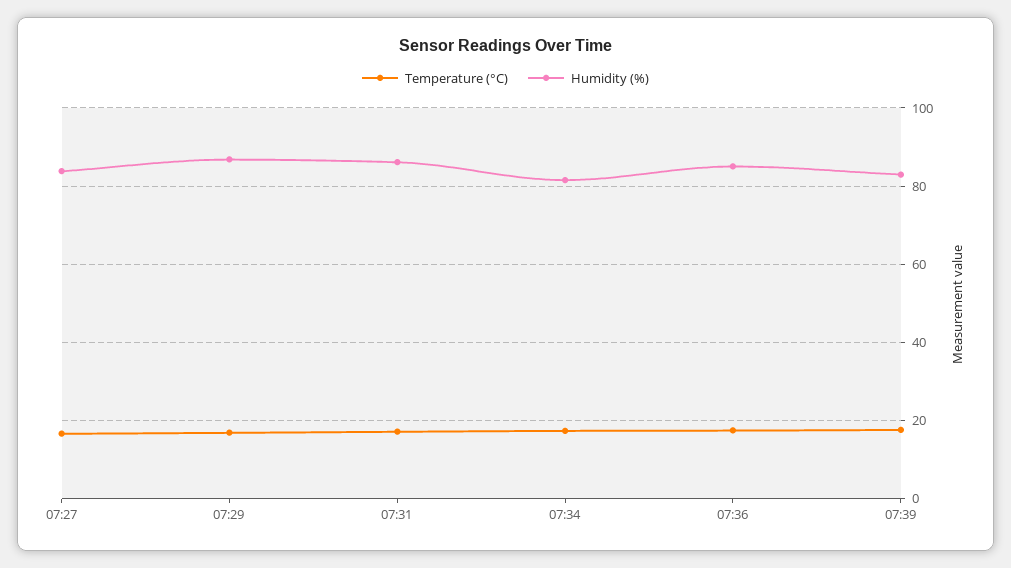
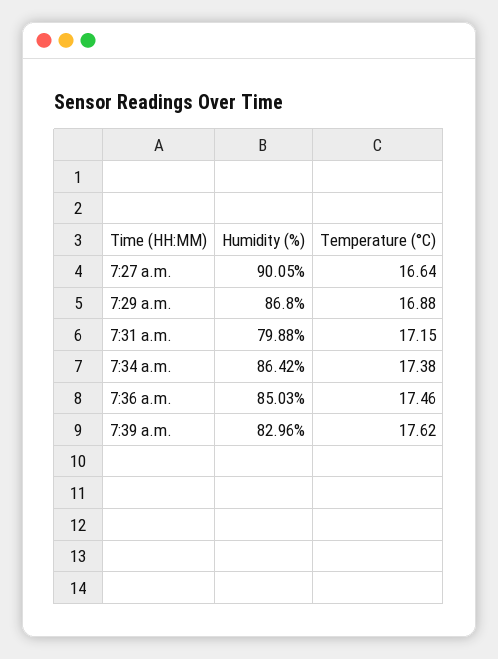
  {
    "Temperature (°C)": {
      "07:27": 16.64,
      "07:29": 16.88,
      "07:31": 17.15,
      "07:34": 17.38,
      "07:36": 17.46,
      "07:39": 17.62
    },
    "Humidity (%)": {
-     "07:27": 84,
+     "07:27": 90.05,
      "07:29": 86.8,
-     "07:31": 86,
+     "07:31": 79.88,
-     "07:34": 82,
+     "07:34": 86.42,
      "07:36": 85.03,
      "07:39": 82.96
    }
  }

